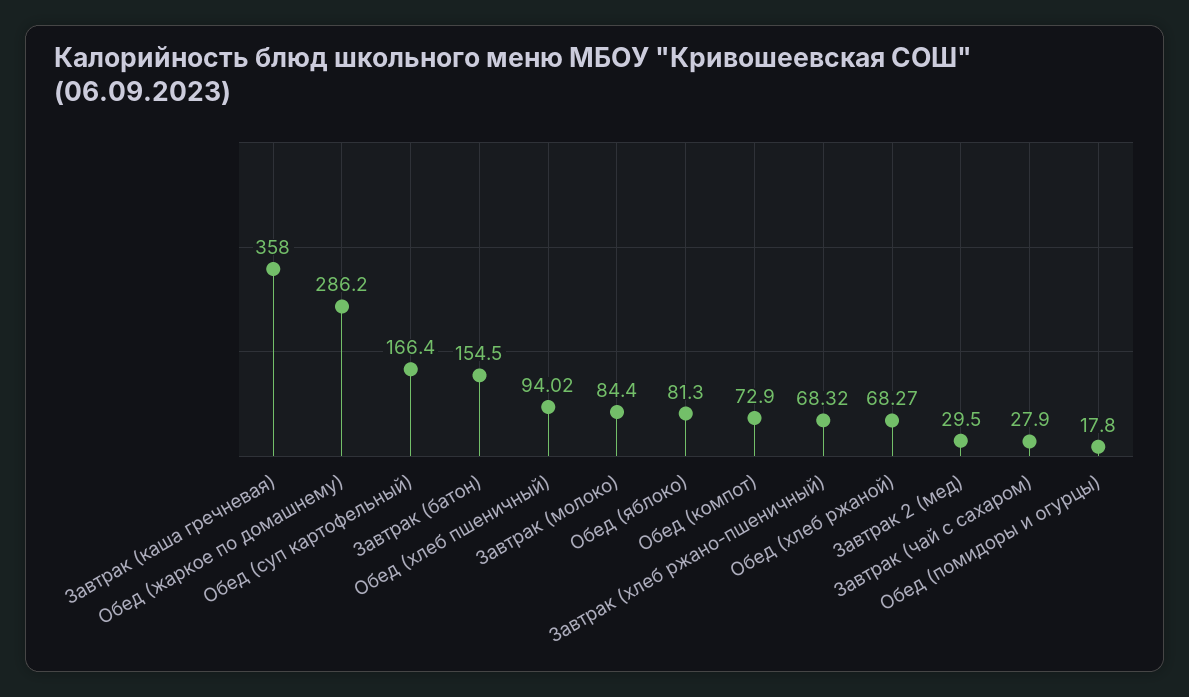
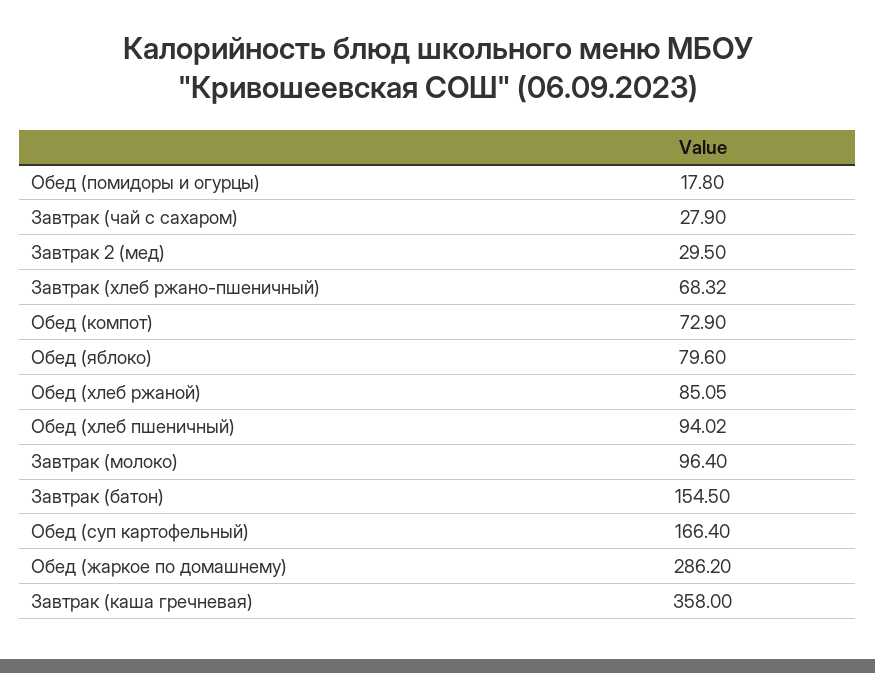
  {
    "Завтрак (каша гречневая)": 358,
    "Обед (жаркое по домашнему)": 286.2,
    "Обед (суп картофельный)": 166.4,
    "Завтрак (батон)": 154.5,
    "Обед (хлеб пшеничный)": 94.02,
-   "Завтрак (молоко)": 84.4,
+   "Завтрак (молоко)": 96.4,
-   "Обед (яблоко)": 81.3,
+   "Обед (яблоко)": 79.6,
    "Обед (компот)": 72.9,
    "Завтрак (хлеб ржано-пшеничный)": 68.32,
-   "Обед (хлеб ржаной)": 68.27,
+   "Обед (хлеб ржаной)": 85.05,
    "Завтрак 2 (мед)": 29.5,
    "Завтрак (чай с сахаром)": 27.9,
    "Обед (помидоры и огурцы)": 17.8
  }

